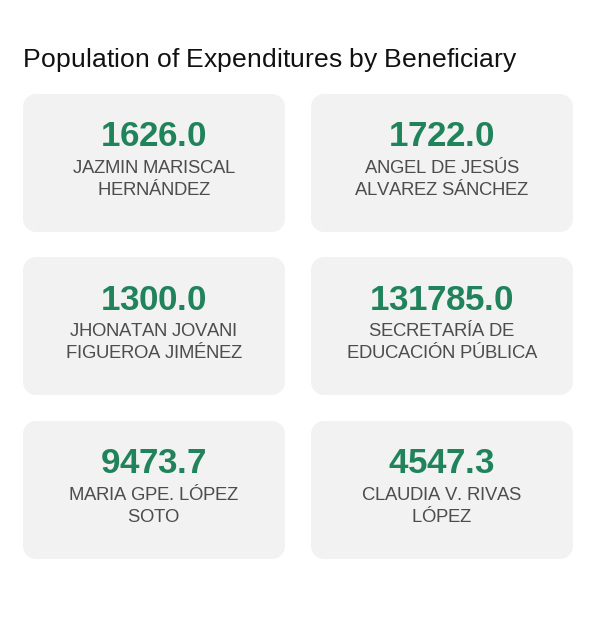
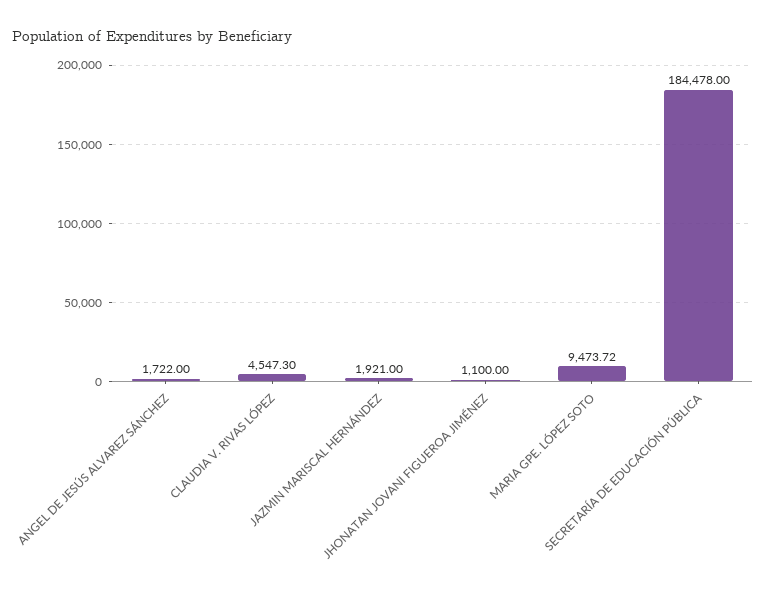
  {
-   "JAZMIN MARISCAL HERNÁNDEZ": 1626,
+   "JAZMIN MARISCAL HERNÁNDEZ": 1921,
    "ANGEL DE JESÚS ALVAREZ SÁNCHEZ": 1722,
-   "JHONATAN JOVANI FIGUEROA JIMÉNEZ": 1300,
+   "JHONATAN JOVANI FIGUEROA JIMÉNEZ": 1100,
-   "SECRETARÍA DE EDUCACIÓN PÚBLICA": 131785,
+   "SECRETARÍA DE EDUCACIÓN PÚBLICA": 184478,
    "MARIA GPE. LÓPEZ SOTO": 9473.72,
    "CLAUDIA V. RIVAS LÓPEZ": 4547.3
  }

